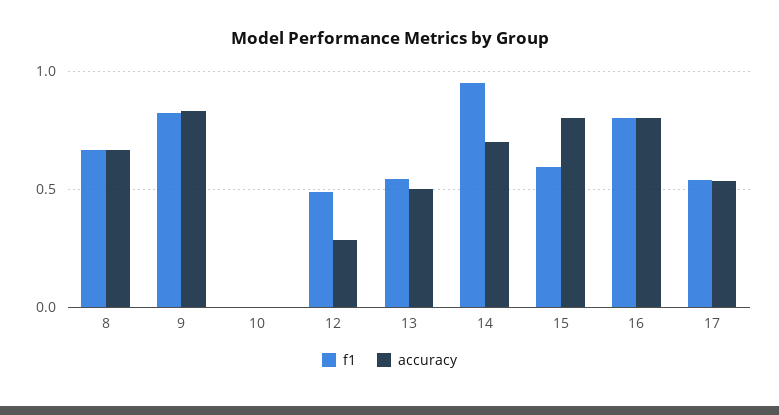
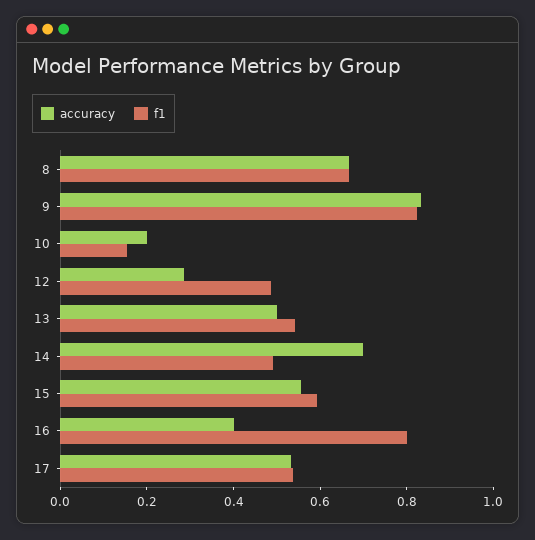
  {
    "f1": {
      "8": 0.65,
      "9": 0.8,
-     "10": 0,
+     "10": 0.15,
      "12": 0.5,
      "13": 0.55,
-     "14": 0.95,
+     "14": 0.5,
      "15": 0.6,
      "16": 0.8,
      "17": 0.55
    },
    "accuracy": {
      "8": 0.65,
      "9": 0.85,
-     "10": 0,
+     "10": 0.2,
      "12": 0.3,
      "13": 0.5,
      "14": 0.7,
-     "15": 0.8,
+     "15": 0.55,
-     "16": 0.8,
+     "16": 0.4,
      "17": 0.55
    }
  }

